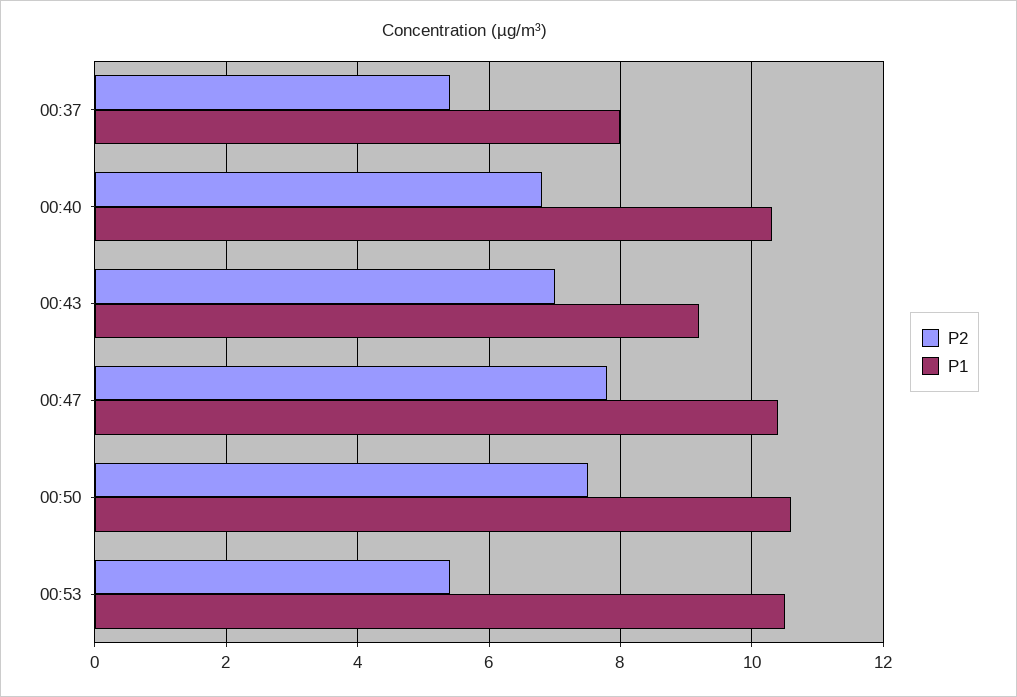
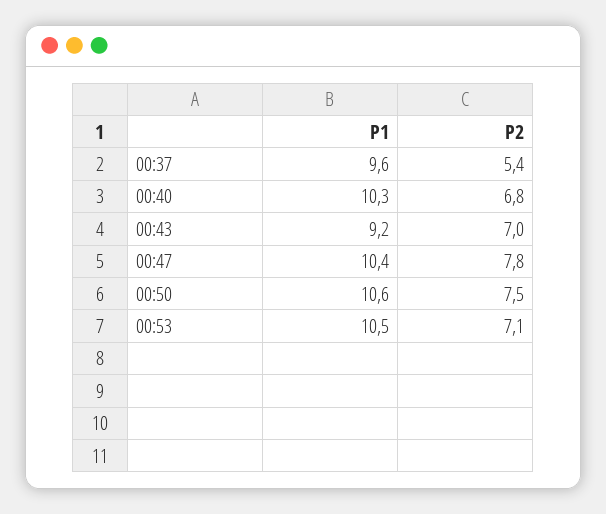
  {
    "P2": {
      "00:37": 5.4,
      "00:40": 6.8,
      "00:43": 7,
      "00:47": 7.8,
      "00:50": 7.5,
-     "00:53": 5.5
+     "00:53": 7.1
    },
    "P1": {
-     "00:37": 8,
+     "00:37": 9.6,
      "00:40": 10.3,
      "00:43": 9.2,
      "00:47": 10.4,
      "00:50": 10.6,
      "00:53": 10.5
    }
  }

